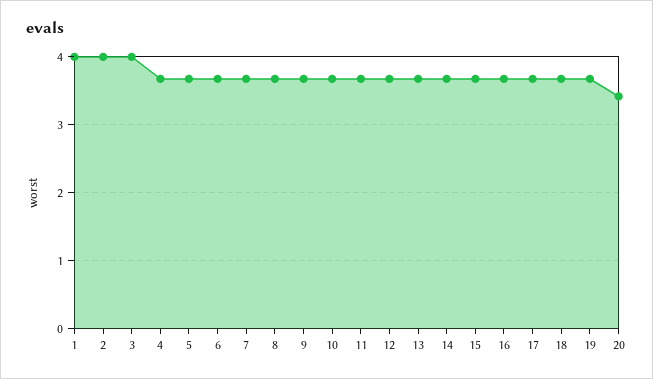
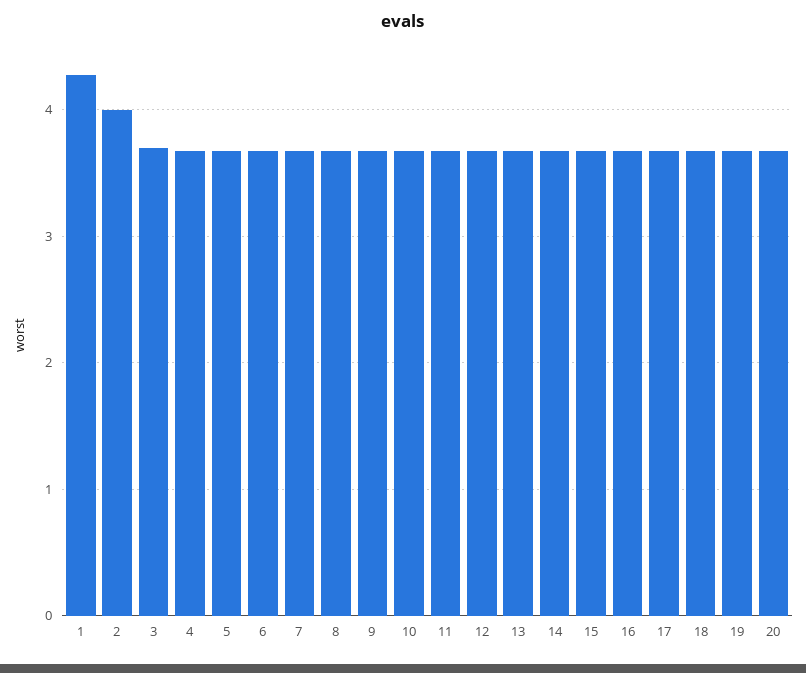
  {
-   "1": 4,
+   "1": 4.3,
    "2": 4,
-   "3": 4,
+   "3": 3.7,
    "4": 3.7,
    "5": 3.7,
    "6": 3.7,
    "7": 3.7,
    "8": 3.7,
    "9": 3.7,
    "10": 3.7,
    "11": 3.7,
    "12": 3.7,
    "13": 3.7,
    "14": 3.7,
    "15": 3.7,
    "16": 3.7,
    "17": 3.7,
    "18": 3.7,
    "19": 3.7,
-   "20": 3.4
+   "20": 3.7
  }

